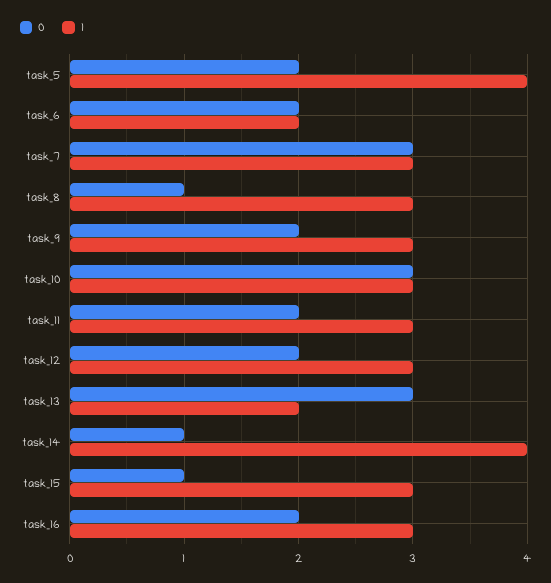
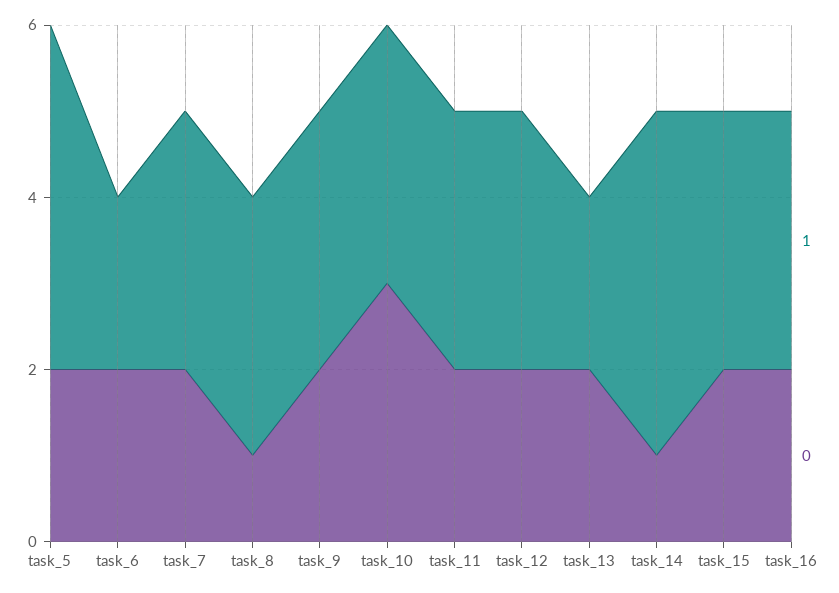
  {
    "0": {
      "task_5": 2,
      "task_6": 2,
-     "task_7": 3,
+     "task_7": 2,
      "task_8": 1,
      "task_9": 2,
      "task_10": 3,
      "task_11": 2,
      "task_12": 2,
-     "task_13": 3,
+     "task_13": 2,
      "task_14": 1,
-     "task_15": 1,
+     "task_15": 2,
      "task_16": 2
    },
    "1": {
      "task_5": 4,
      "task_6": 2,
      "task_7": 3,
      "task_8": 3,
      "task_9": 3,
      "task_10": 3,
      "task_11": 3,
      "task_12": 3,
      "task_13": 2,
      "task_14": 4,
      "task_15": 3,
      "task_16": 3
    }
  }

